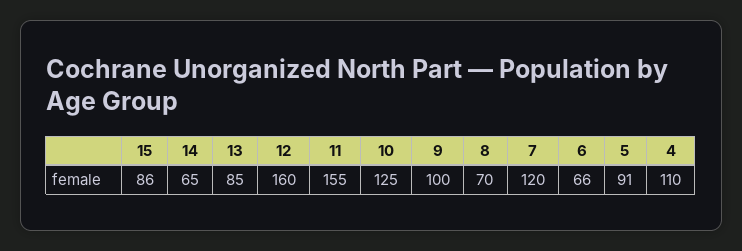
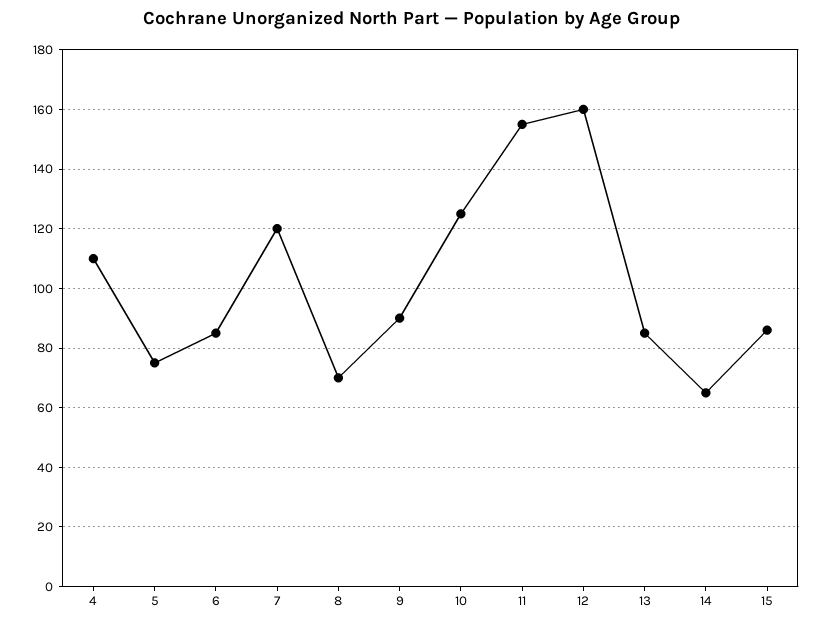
  {
    "15": 86,
    "14": 65,
    "13": 85,
    "12": 160,
    "11": 155,
    "10": 125,
-   "9": 100,
+   "9": 90,
    "8": 70,
    "7": 120,
-   "6": 66,
+   "6": 85,
-   "5": 91,
+   "5": 75,
    "4": 110
  }

